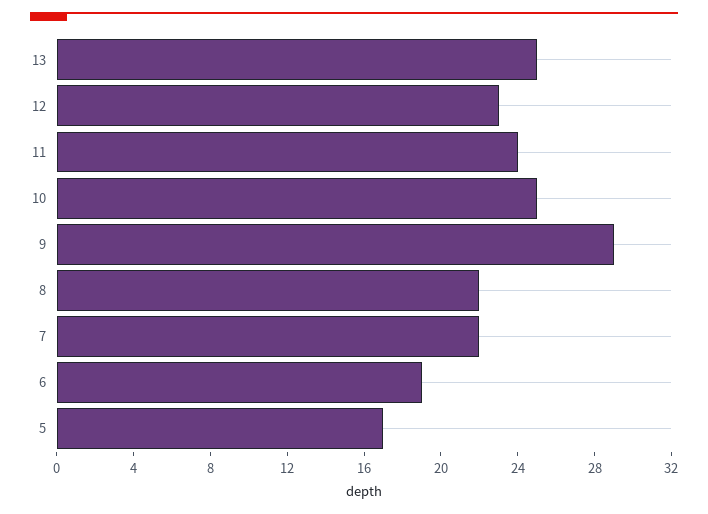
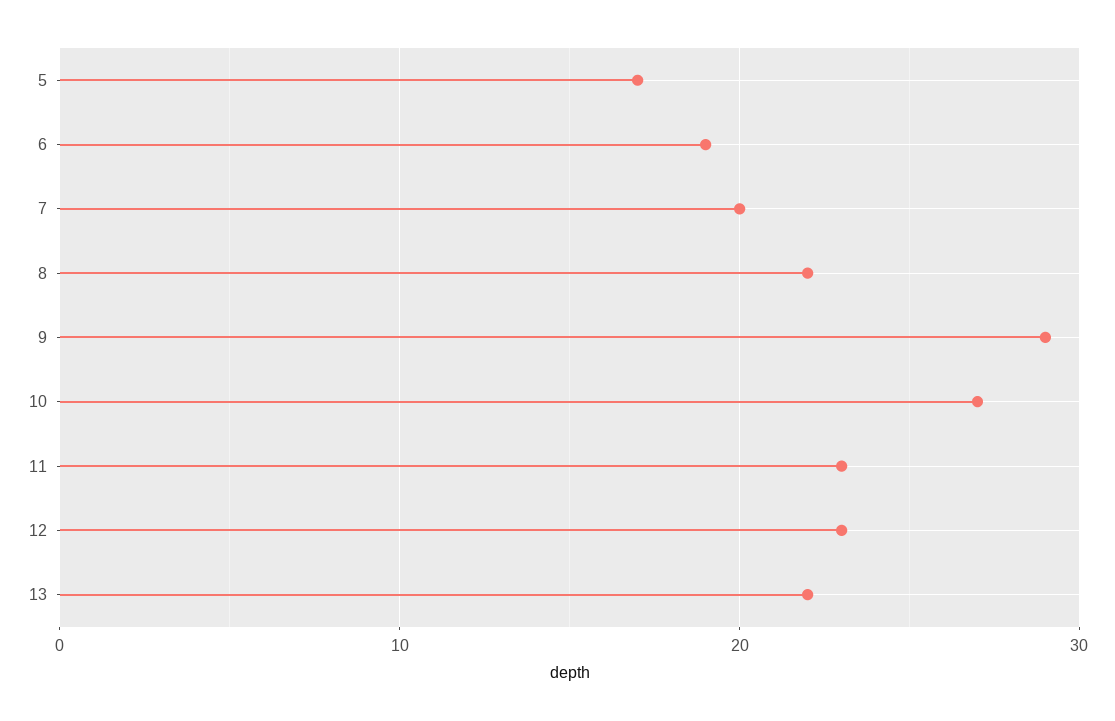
  {
-   "13": 25,
+   "13": 22,
    "12": 23,
-   "11": 24,
+   "11": 23,
-   "10": 25,
+   "10": 27,
    "9": 29,
    "8": 22,
-   "7": 22,
+   "7": 20,
    "6": 19,
    "5": 17
  }

